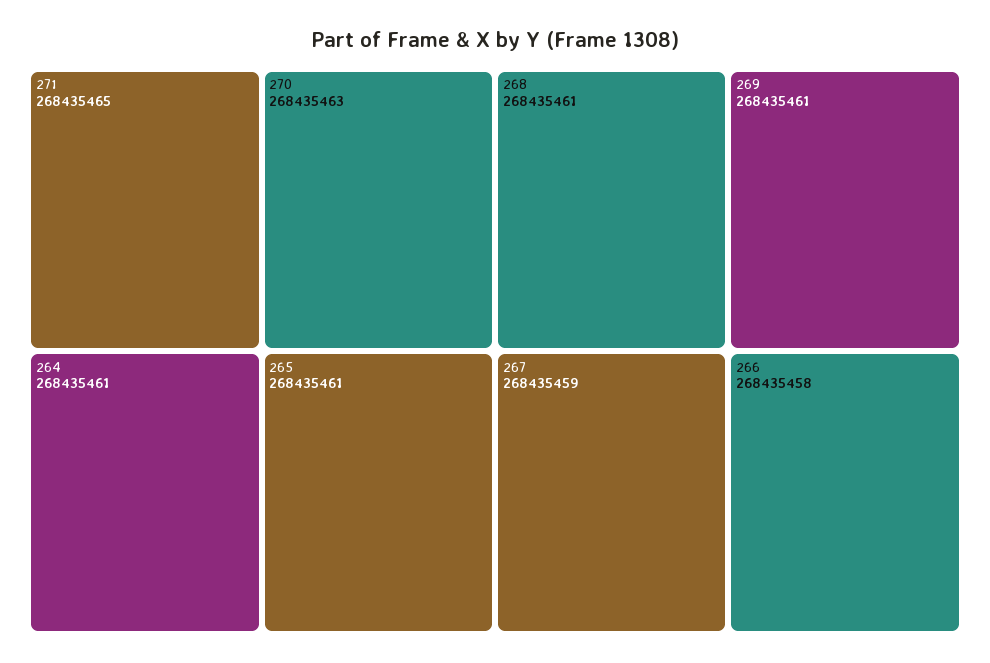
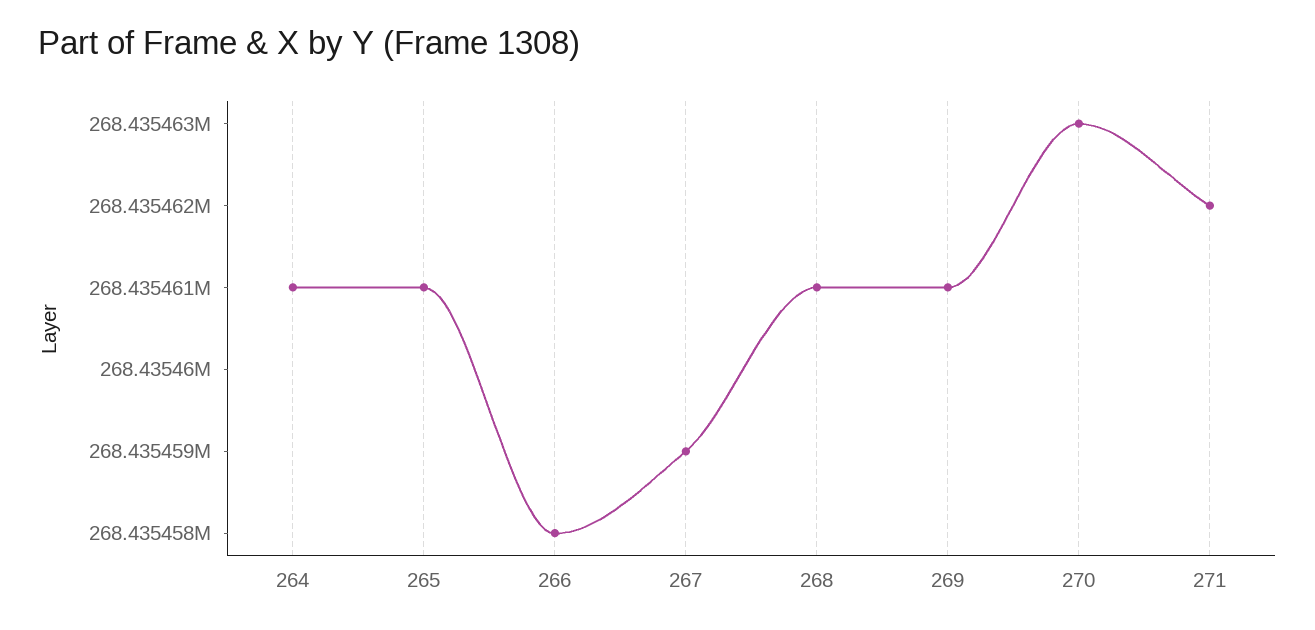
  {
-   "271": 268435465,
+   "271": 268435462,
    "270": 268435463,
    "264": 268435461,
    "265": 268435461,
    "268": 268435461,
    "269": 268435461,
    "267": 268435459,
    "266": 268435458
  }

